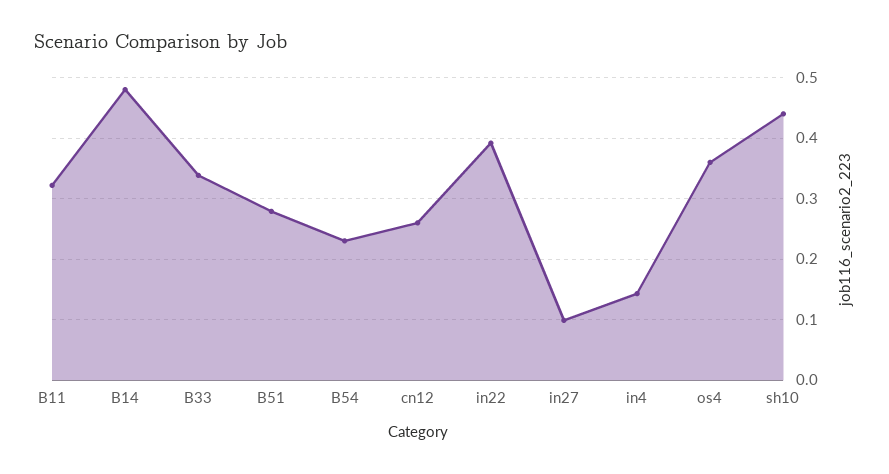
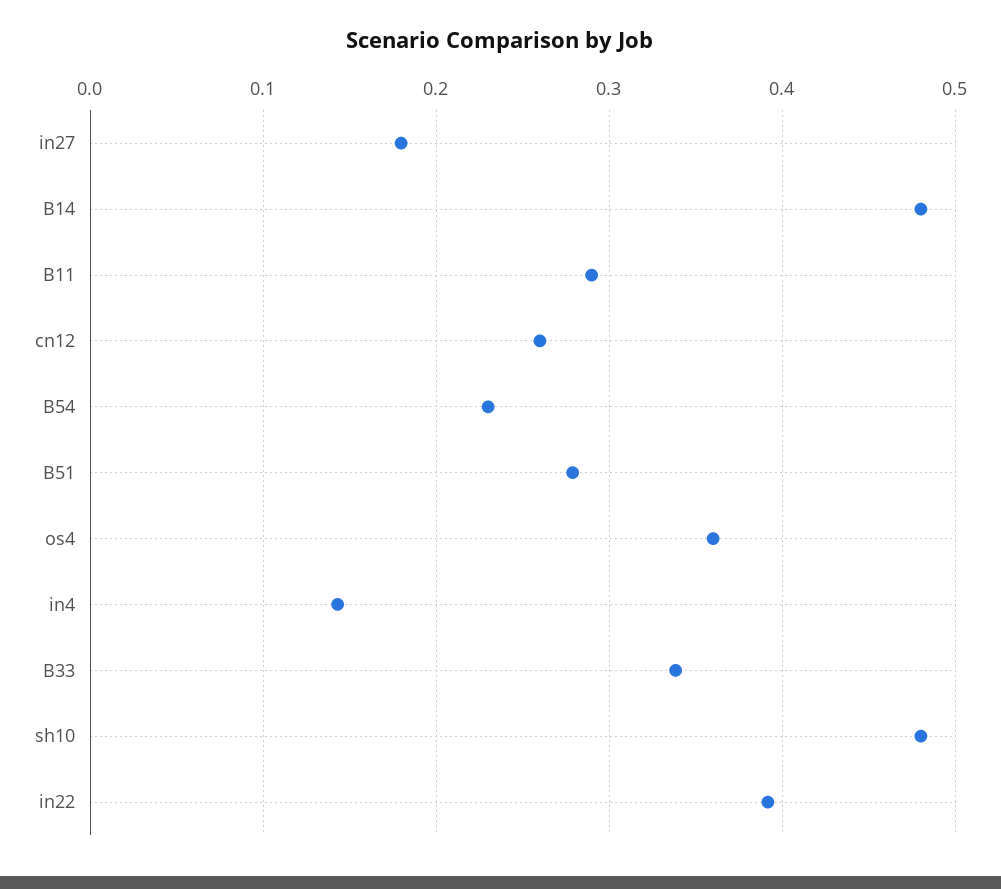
  {
-   "B11": 0.32,
+   "B11": 0.29,
    "B14": 0.48,
    "B33": 0.34,
    "B51": 0.28,
    "B54": 0.23,
    "cn12": 0.26,
    "in22": 0.39,
-   "in27": 0.1,
+   "in27": 0.18,
    "in4": 0.14,
    "os4": 0.36,
-   "sh10": 0.44
+   "sh10": 0.48
  }

